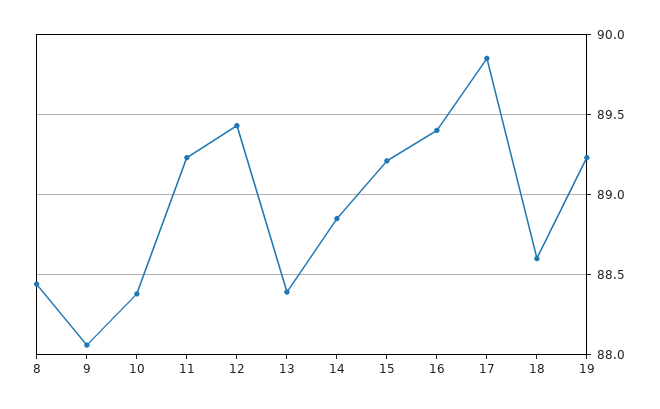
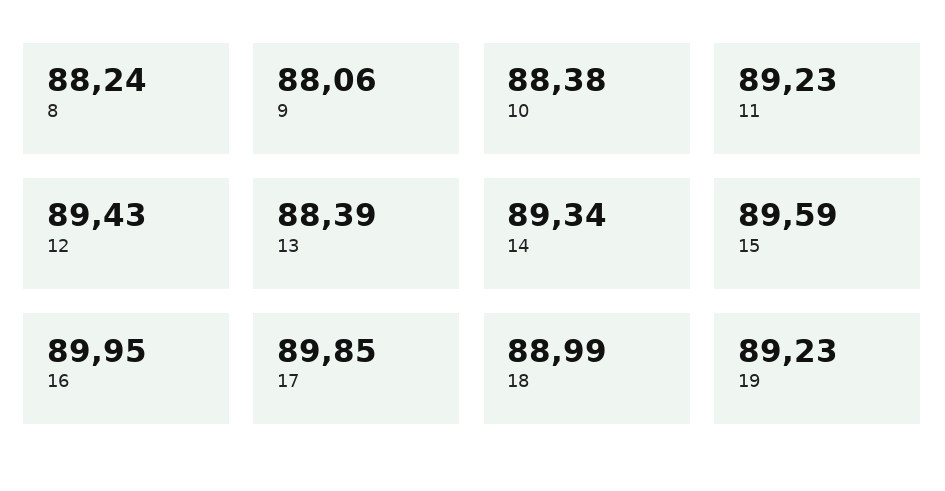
  {
-   "8": 88.45,
+   "8": 88.24,
    "9": 88.06,
    "10": 88.38,
    "11": 89.23,
    "12": 89.43,
    "13": 88.39,
-   "14": 88.85,
+   "14": 89.34,
-   "15": 89.2,
+   "15": 89.59,
-   "16": 89.4,
+   "16": 89.95,
    "17": 89.85,
-   "18": 88.6,
+   "18": 88.99,
    "19": 89.23
  }

